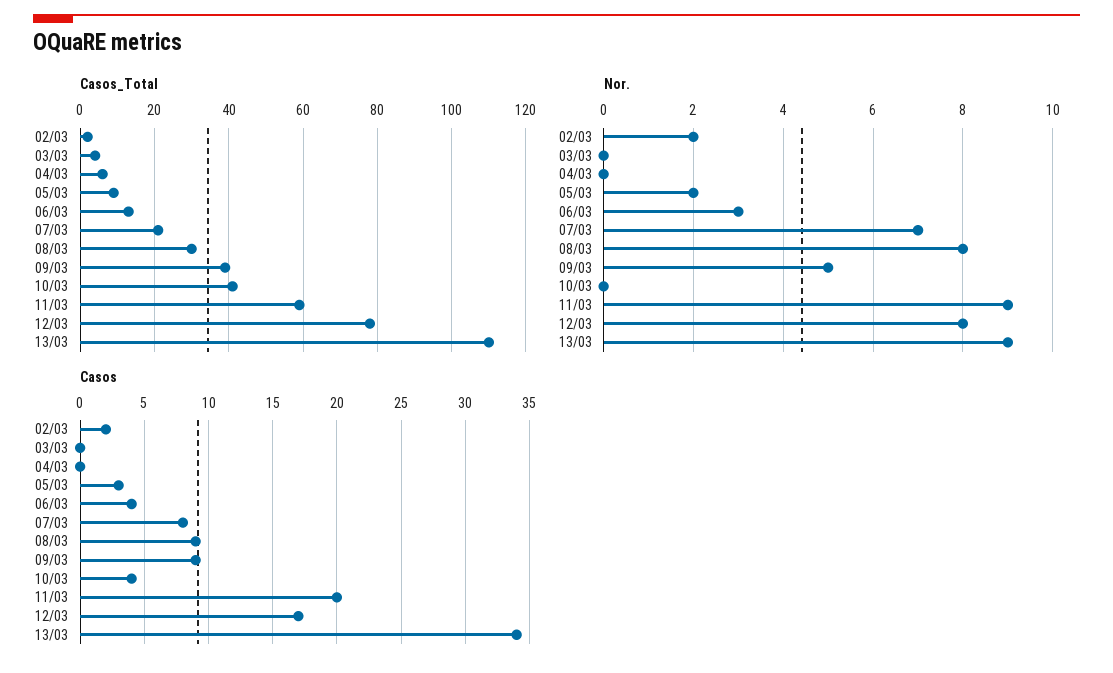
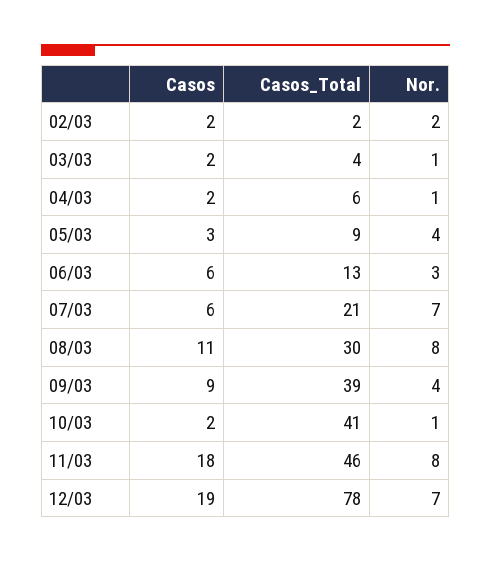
  {
    "Casos_Total": {
      "02/03": 2,
      "03/03": 4,
      "04/03": 6,
      "05/03": 9,
      "06/03": 13,
      "07/03": 21,
      "08/03": 30,
      "09/03": 39,
      "10/03": 41,
-     "11/03": 60,
+     "11/03": 46,
-     "12/03": 78,
+     "12/03": 78
-     "13/03": 110
    },
    "Nor.": {
      "02/03": 2,
-     "03/03": 0,
+     "03/03": 1,
-     "04/03": 0,
+     "04/03": 1,
-     "05/03": 2,
+     "05/03": 4,
      "06/03": 3,
      "07/03": 7,
      "08/03": 8,
-     "09/03": 5,
+     "09/03": 4,
-     "10/03": 0,
+     "10/03": 1,
-     "11/03": 9,
+     "11/03": 8,
-     "12/03": 8,
+     "12/03": 7
-     "13/03": 9
    },
    "Casos": {
      "02/03": 2,
-     "03/03": 0,
+     "03/03": 2,
-     "04/03": 0,
+     "04/03": 2,
      "05/03": 3,
-     "06/03": 4,
+     "06/03": 6,
-     "07/03": 8,
+     "07/03": 6,
-     "08/03": 9,
+     "08/03": 11,
      "09/03": 9,
-     "10/03": 4,
+     "10/03": 2,
-     "11/03": 20,
+     "11/03": 18,
-     "12/03": 17,
+     "12/03": 19
-     "13/03": 34
    }
  }

